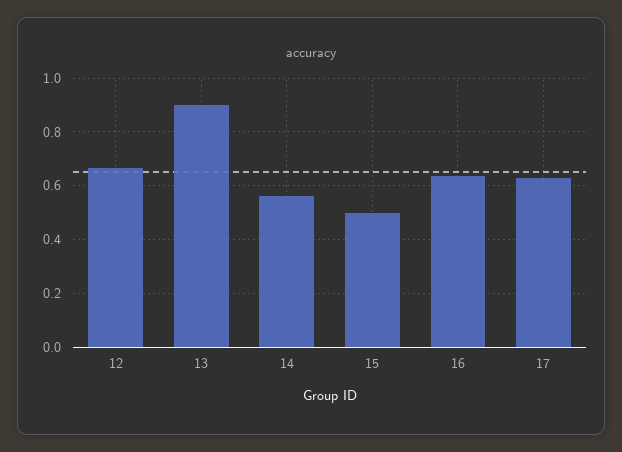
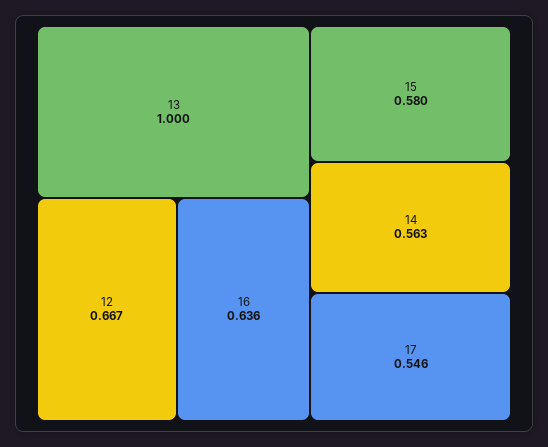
  {
    "12": 0.667,
-   "13": 0.9,
+   "13": 1,
    "14": 0.563,
-   "15": 0.5,
+   "15": 0.58,
    "16": 0.636,
-   "17": 0.625
+   "17": 0.546
  }

